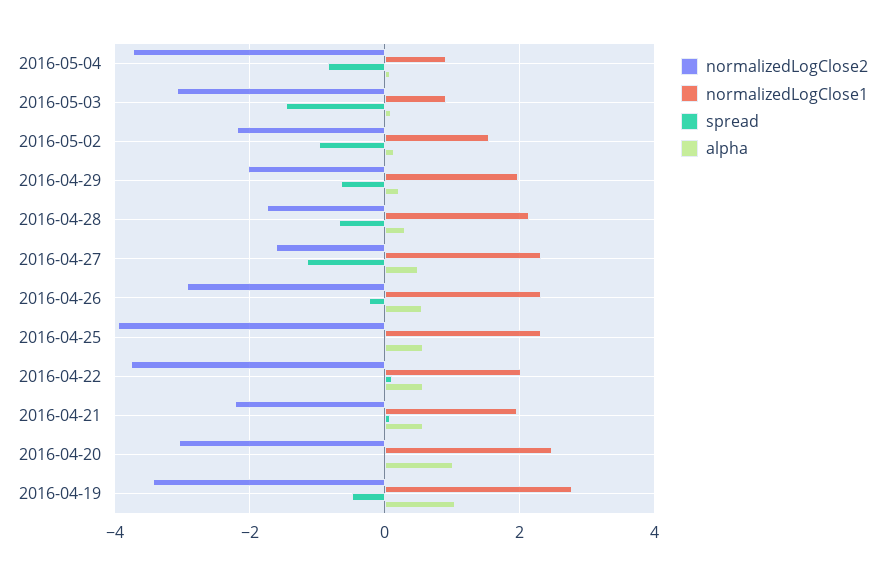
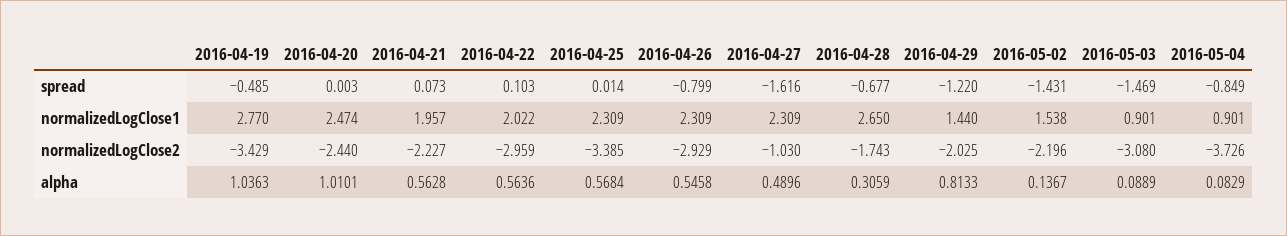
  {
    "normalizedLogClose2": {
      "2016-05-04": -3.726,
      "2016-05-03": -3.08,
      "2016-05-02": -2.196,
      "2016-04-29": -2.025,
      "2016-04-28": -1.743,
-     "2016-04-27": -1.6,
+     "2016-04-27": -1.03,
      "2016-04-26": -2.929,
-     "2016-04-25": -4,
+     "2016-04-25": -3.385,
-     "2016-04-22": -3.8,
+     "2016-04-22": -2.959,
      "2016-04-21": -2.227,
-     "2016-04-20": -3,
+     "2016-04-20": -2.44,
      "2016-04-19": -3.429
    },
    "normalizedLogClose1": {
      "2016-05-04": 0.901,
      "2016-05-03": 0.901,
      "2016-05-02": 1.538,
-     "2016-04-29": 2,
+     "2016-04-29": 1.44,
-     "2016-04-28": 2.2,
+     "2016-04-28": 2.65,
      "2016-04-27": 2.309,
      "2016-04-26": 2.309,
      "2016-04-25": 2.309,
      "2016-04-22": 2.022,
      "2016-04-21": 1.957,
      "2016-04-20": 2.474,
      "2016-04-19": 2.77
    },
    "spread": {
      "2016-05-04": -0.849,
      "2016-05-03": -1.469,
-     "2016-05-02": -1,
+     "2016-05-02": -1.431,
-     "2016-04-29": -0.6,
+     "2016-04-29": -1.22,
      "2016-04-28": -0.677,
-     "2016-04-27": -1.2,
+     "2016-04-27": -1.616,
-     "2016-04-26": -0.2,
+     "2016-04-26": -0.799,
      "2016-04-25": 0.014,
      "2016-04-22": 0.103,
      "2016-04-21": 0.073,
      "2016-04-20": 0.003,
      "2016-04-19": -0.485
    },
    "alpha": {
      "2016-05-04": 0.0829,
      "2016-05-03": 0.0889,
      "2016-05-02": 0.1367,
-     "2016-04-29": 0.2,
+     "2016-04-29": 0.8133,
      "2016-04-28": 0.3059,
      "2016-04-27": 0.4896,
      "2016-04-26": 0.5458,
      "2016-04-25": 0.5684,
      "2016-04-22": 0.5636,
      "2016-04-21": 0.5628,
      "2016-04-20": 1.0101,
      "2016-04-19": 1.0363
    }
  }

